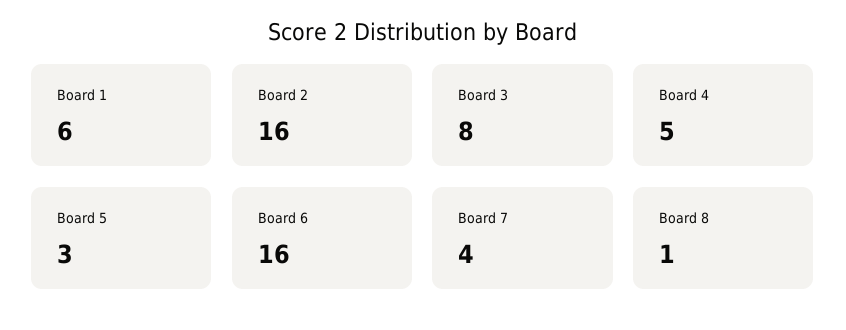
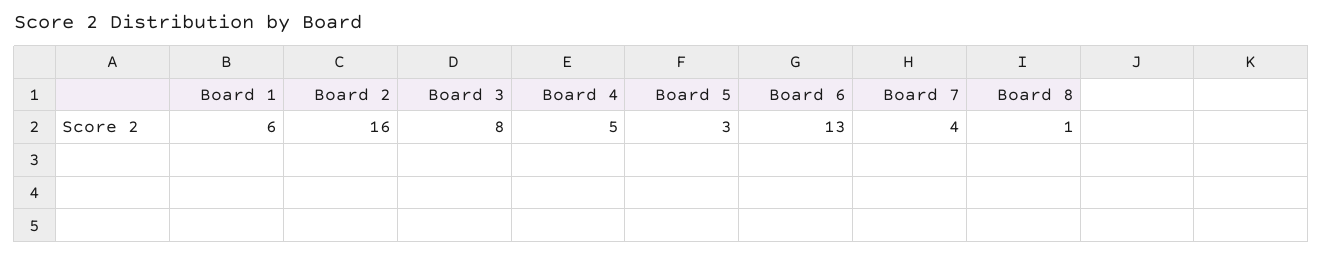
  {
    "Board 1": 6,
    "Board 2": 16,
    "Board 3": 8,
    "Board 4": 5,
    "Board 5": 3,
-   "Board 6": 16,
+   "Board 6": 13,
    "Board 7": 4,
    "Board 8": 1
  }

